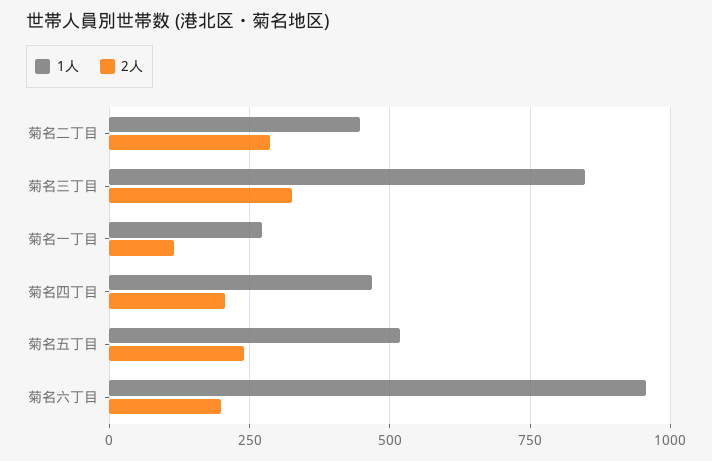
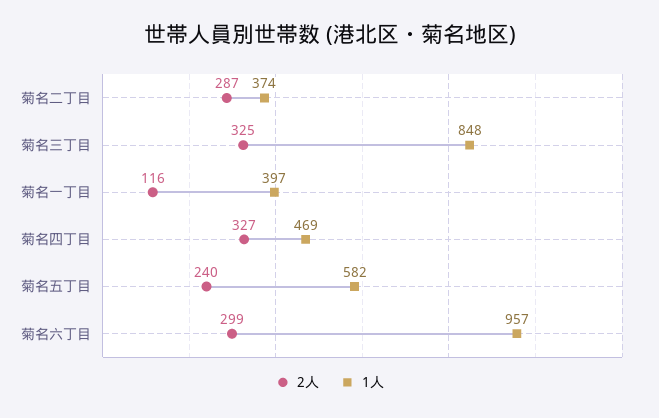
  {
    "1人": {
-     "菊名二丁目": 450,
+     "菊名二丁目": 374,
      "菊名三丁目": 848,
-     "菊名一丁目": 275,
+     "菊名一丁目": 397,
      "菊名四丁目": 469,
-     "菊名五丁目": 525,
+     "菊名五丁目": 582,
      "菊名六丁目": 957
    },
    "2人": {
      "菊名二丁目": 287,
      "菊名三丁目": 325,
      "菊名一丁目": 116,
-     "菊名四丁目": 200,
+     "菊名四丁目": 327,
      "菊名五丁目": 240,
-     "菊名六丁目": 200
+     "菊名六丁目": 299
    }
  }

